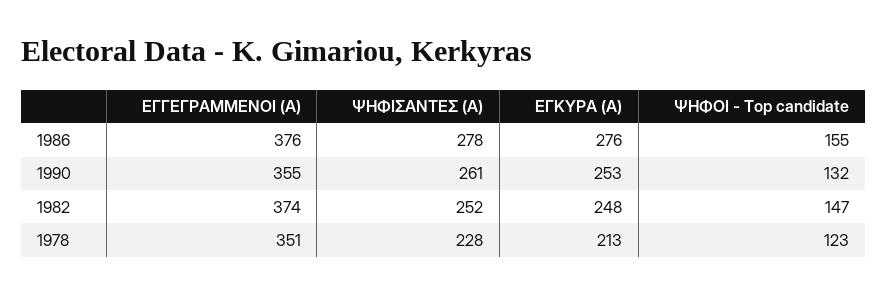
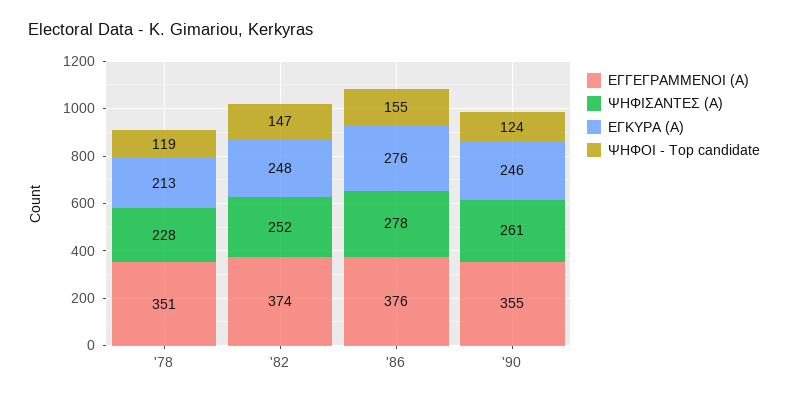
  {
    "ΕΓΓΕΓΡΑΜΜΕΝΟΙ (Α)": {
      "1986": 376,
      "1990": 355,
      "1982": 374,
      "1978": 351
    },
    "ΨΗΦΙΣΑΝΤΕΣ (Α)": {
      "1986": 278,
      "1990": 261,
      "1982": 252,
      "1978": 228
    },
    "ΕΓΚΥΡΑ (Α)": {
      "1986": 276,
-     "1990": 253,
+     "1990": 246,
      "1982": 248,
      "1978": 213
    },
    "ΨΗΦΟΙ - Top candidate": {
      "1986": 155,
-     "1990": 132,
+     "1990": 124,
      "1982": 147,
-     "1978": 123
+     "1978": 119
    }
  }

